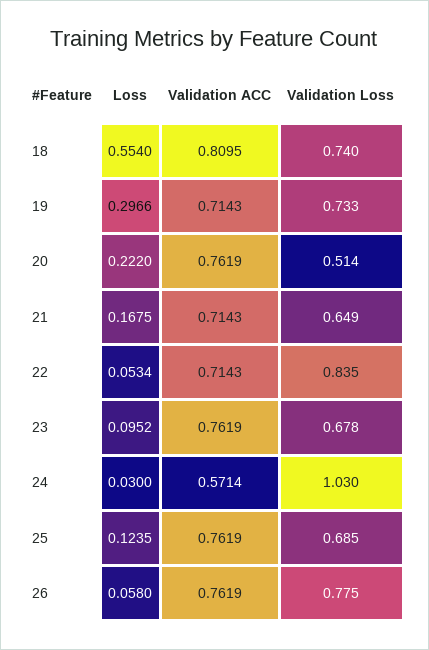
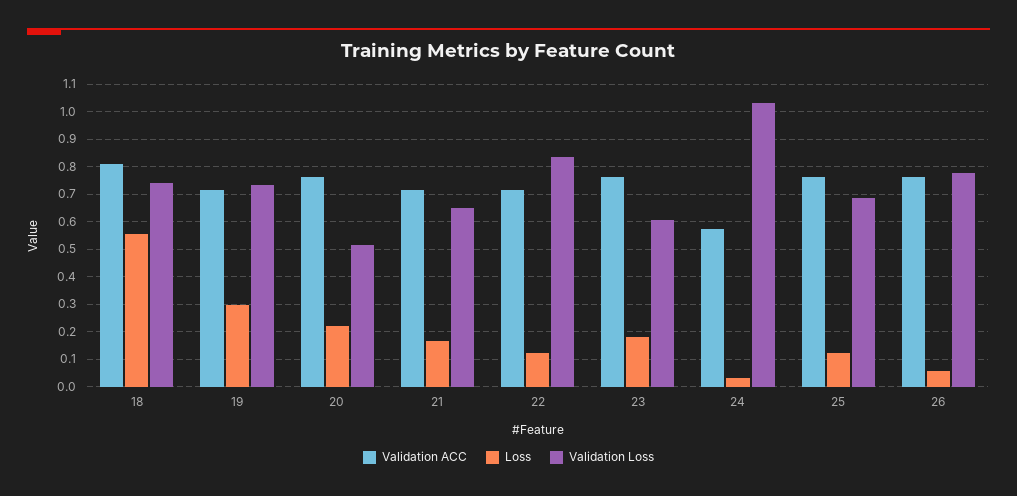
  {
    "Loss": {
      "18": 0.554,
      "19": 0.2966,
      "20": 0.222,
      "21": 0.1675,
-     "22": 0.0534,
+     "22": 0.125,
-     "23": 0.0952,
+     "23": 0.175,
      "24": 0.03,
      "25": 0.1235,
      "26": 0.058
    },
    "Validation ACC": {
      "18": 0.8095,
      "19": 0.7143,
      "20": 0.7619,
      "21": 0.7143,
      "22": 0.7143,
      "23": 0.7619,
      "24": 0.5714,
      "25": 0.7619,
      "26": 0.7619
    },
    "Validation Loss": {
      "18": 0.74,
      "19": 0.733,
      "20": 0.514,
      "21": 0.649,
      "22": 0.835,
-     "23": 0.678,
+     "23": 0.6,
      "24": 1.03,
      "25": 0.685,
      "26": 0.775
    }
  }

